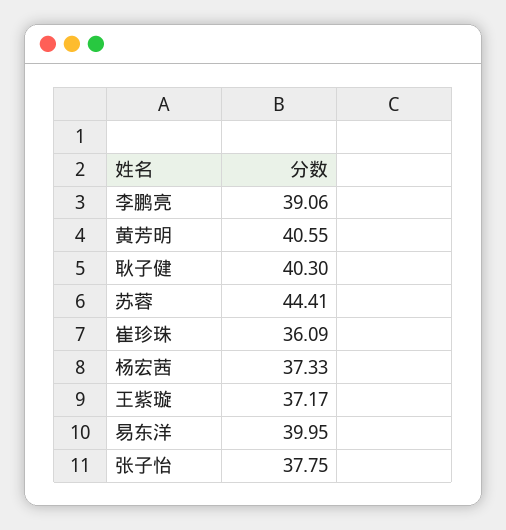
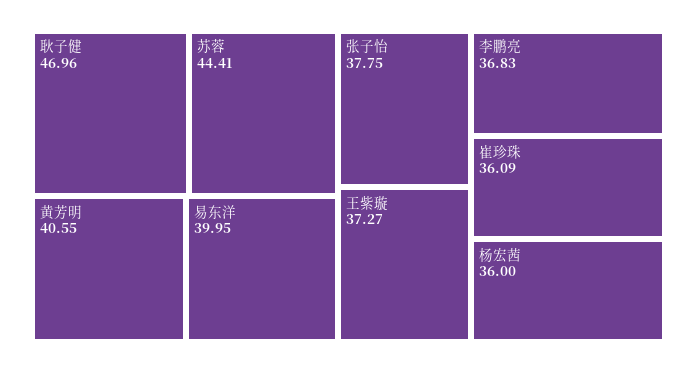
  {
-   "李鹏亮": 39.06,
+   "李鹏亮": 36.83,
    "黄芳明": 40.55,
-   "耿子健": 40.3,
+   "耿子健": 46.96,
    "苏蓉": 44.41,
    "崔珍珠": 36.09,
-   "杨宏茜": 37.33,
+   "杨宏茜": 36,
-   "王紫璇": 37.17,
+   "王紫璇": 37.27,
    "易东洋": 39.95,
    "张子怡": 37.75
  }

